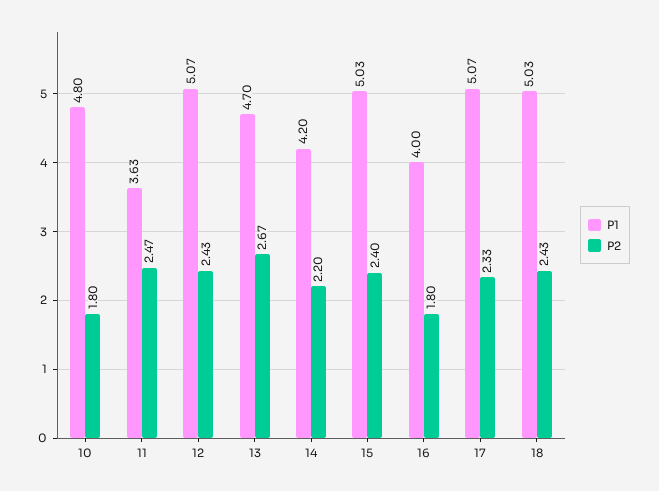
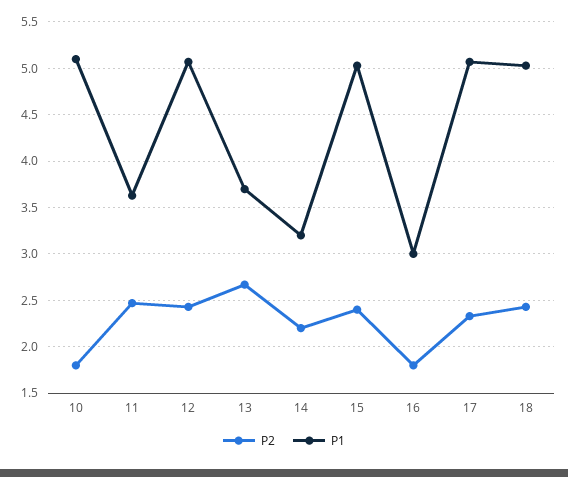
  {
    "P1": {
-     "10": 4.8,
+     "10": 5.1,
      "11": 3.63,
      "12": 5.07,
-     "13": 4.7,
+     "13": 3.7,
-     "14": 4.2,
+     "14": 3.2,
      "15": 5.03,
-     "16": 4,
+     "16": 3,
      "17": 5.07,
      "18": 5.03
    },
    "P2": {
      "10": 1.8,
      "11": 2.47,
      "12": 2.43,
      "13": 2.67,
      "14": 2.2,
      "15": 2.4,
      "16": 1.8,
      "17": 2.33,
      "18": 2.43
    }
  }

